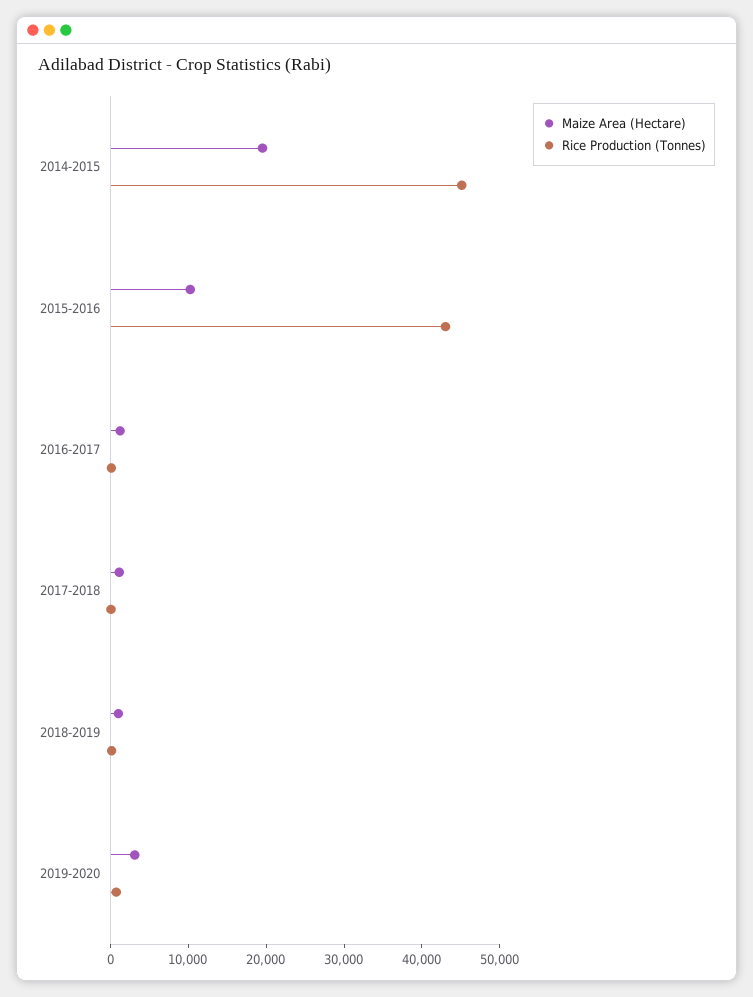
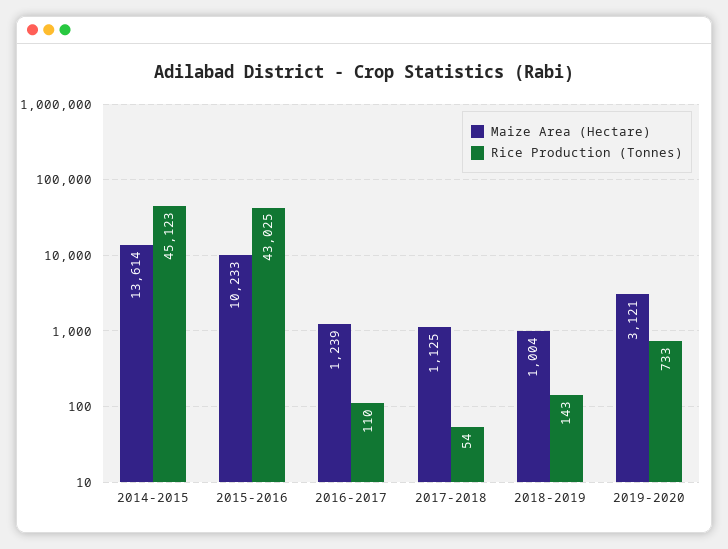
  {
    "Maize Area (Hectare)": {
-     "2014-2015": 20000,
+     "2014-2015": 13614,
      "2015-2016": 10233,
      "2016-2017": 1239,
      "2017-2018": 1125,
      "2018-2019": 1004,
      "2019-2020": 3121
    },
    "Rice Production (Tonnes)": {
      "2014-2015": 45123,
      "2015-2016": 43025,
      "2016-2017": 110,
      "2017-2018": 54,
      "2018-2019": 143,
      "2019-2020": 733
    }
  }

